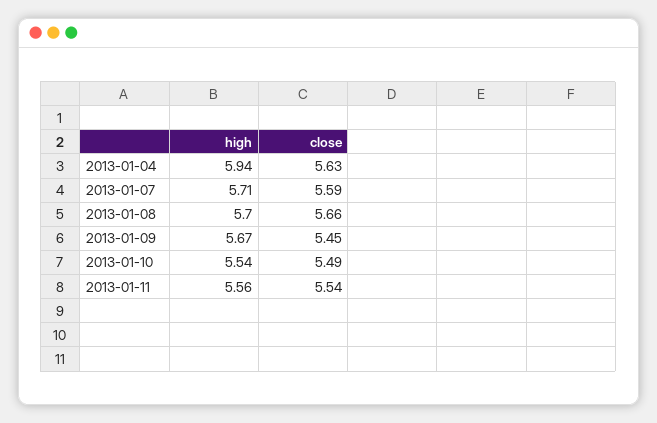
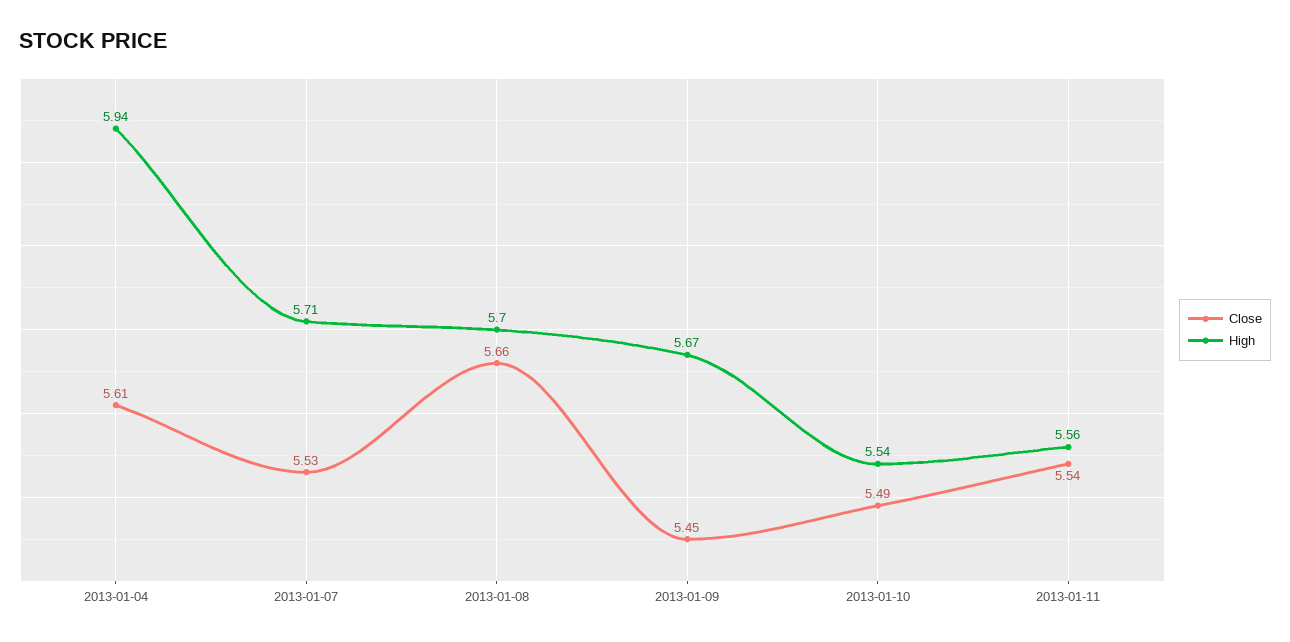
  {
    "high": {
      "2013-01-04": 5.94,
      "2013-01-07": 5.71,
      "2013-01-08": 5.7,
      "2013-01-09": 5.67,
      "2013-01-10": 5.54,
      "2013-01-11": 5.56
    },
    "close": {
-     "2013-01-04": 5.63,
+     "2013-01-04": 5.61,
-     "2013-01-07": 5.59,
+     "2013-01-07": 5.53,
      "2013-01-08": 5.66,
      "2013-01-09": 5.45,
      "2013-01-10": 5.49,
      "2013-01-11": 5.54
    }
  }

